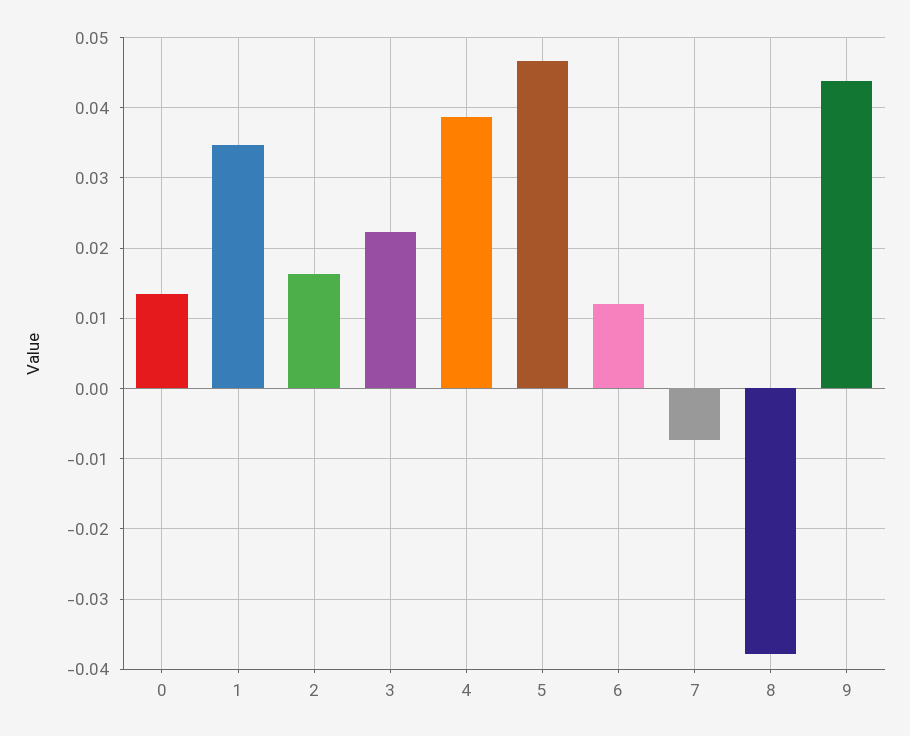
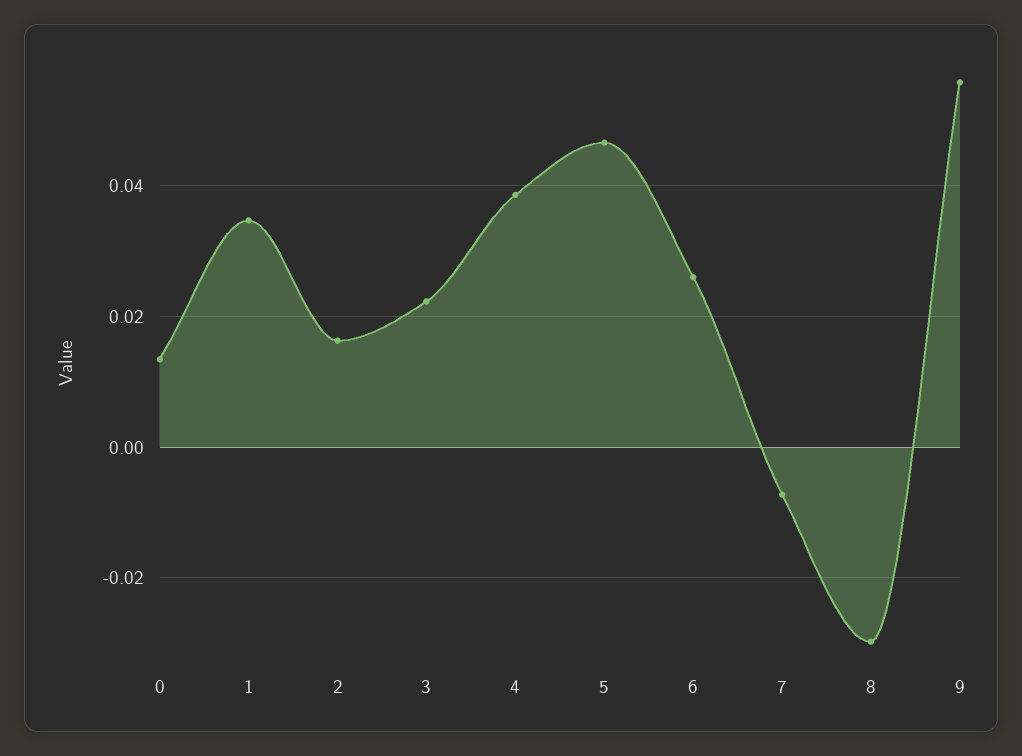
  {
    "0": 0.013,
    "1": 0.035,
    "2": 0.016,
    "3": 0.022,
    "4": 0.039,
    "5": 0.047,
-   "6": 0.012,
+   "6": 0.026,
    "7": -0.007,
-   "8": -0.038,
+   "8": -0.03,
-   "9": 0.044
+   "9": 0.056
  }

